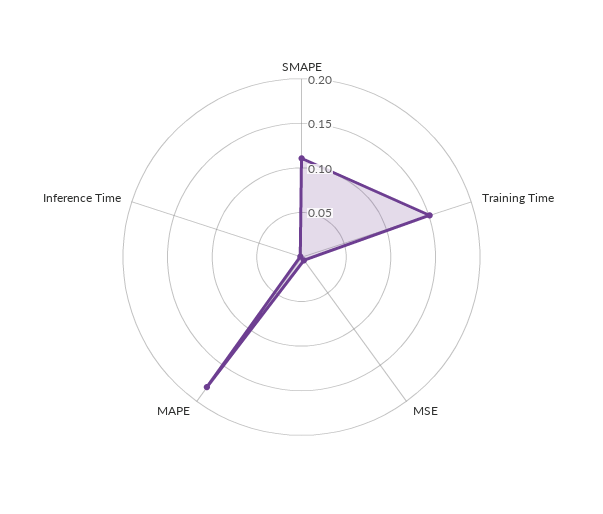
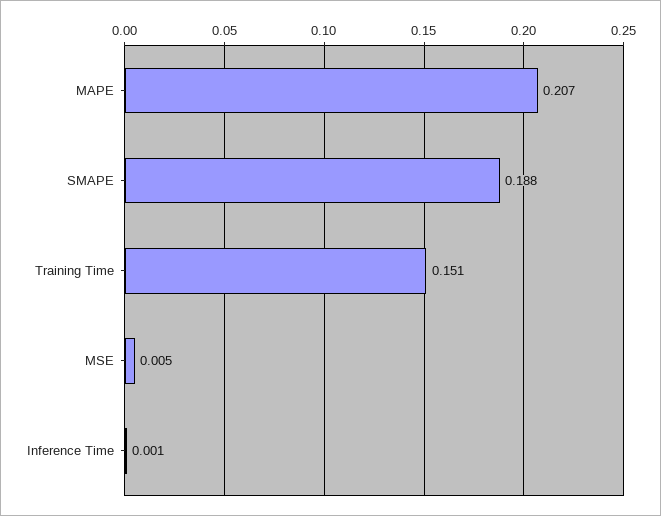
  {
-   "SMAPE": 0.11,
+   "SMAPE": 0.188,
    "Training Time": 0.151,
    "MSE": 0.005,
-   "MAPE": 0.18,
+   "MAPE": 0.207,
    "Inference Time": 0.001
  }

